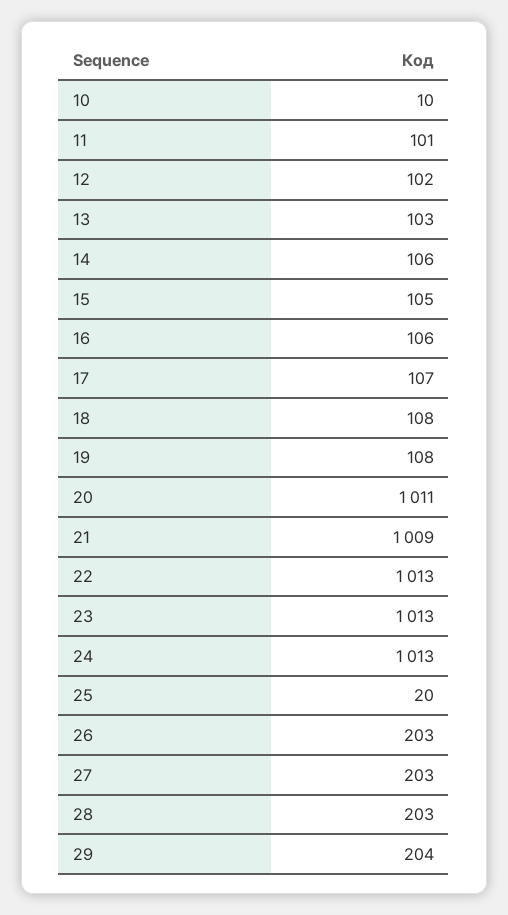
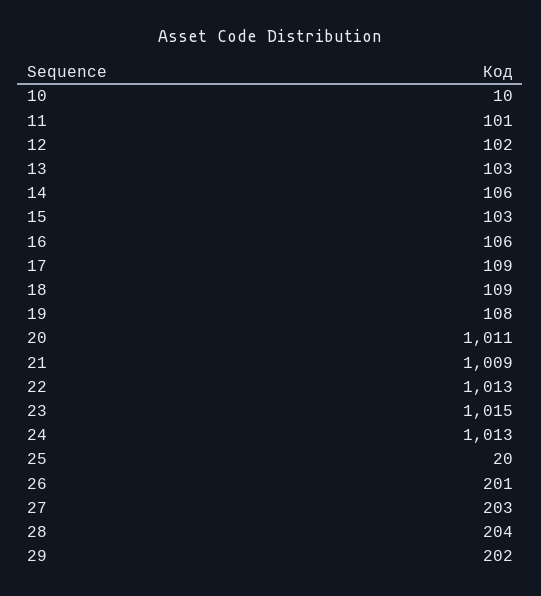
  {
    "10": 10,
    "11": 101,
    "12": 102,
    "13": 103,
    "14": 106,
-   "15": 105,
+   "15": 103,
    "16": 106,
-   "17": 107,
+   "17": 109,
-   "18": 108,
+   "18": 109,
    "19": 108,
    "20": 1011,
    "21": 1009,
    "22": 1013,
-   "23": 1013,
+   "23": 1015,
    "24": 1013,
    "25": 20,
-   "26": 203,
+   "26": 201,
    "27": 203,
-   "28": 203,
+   "28": 204,
-   "29": 204
+   "29": 202
  }

